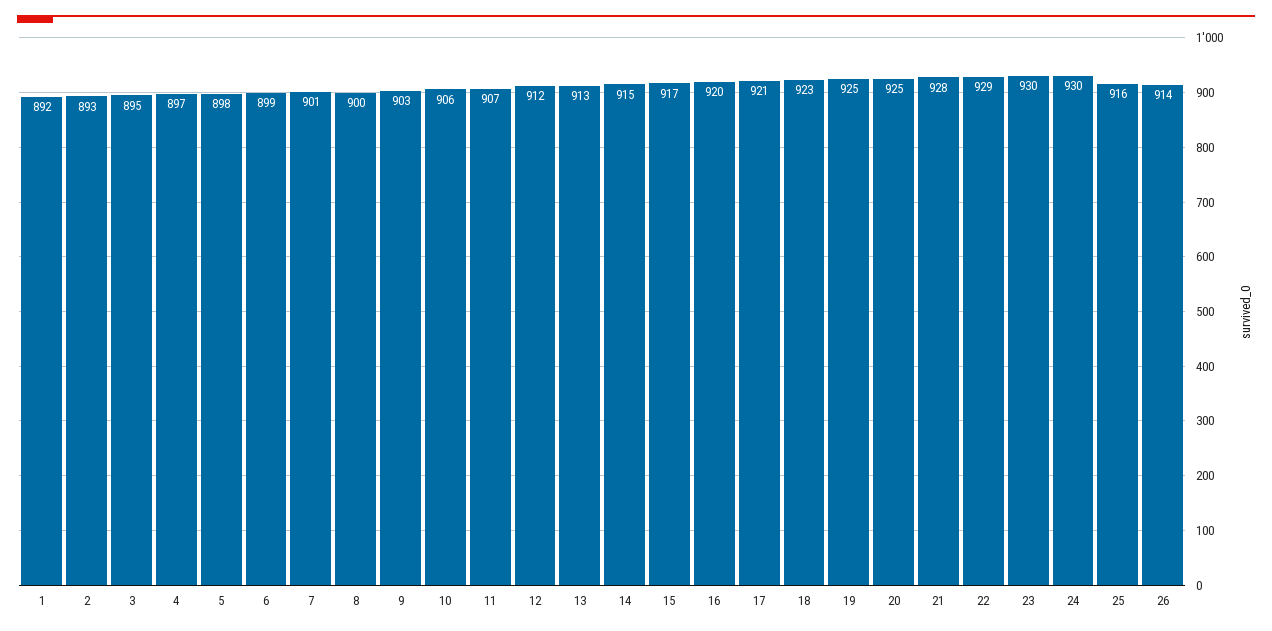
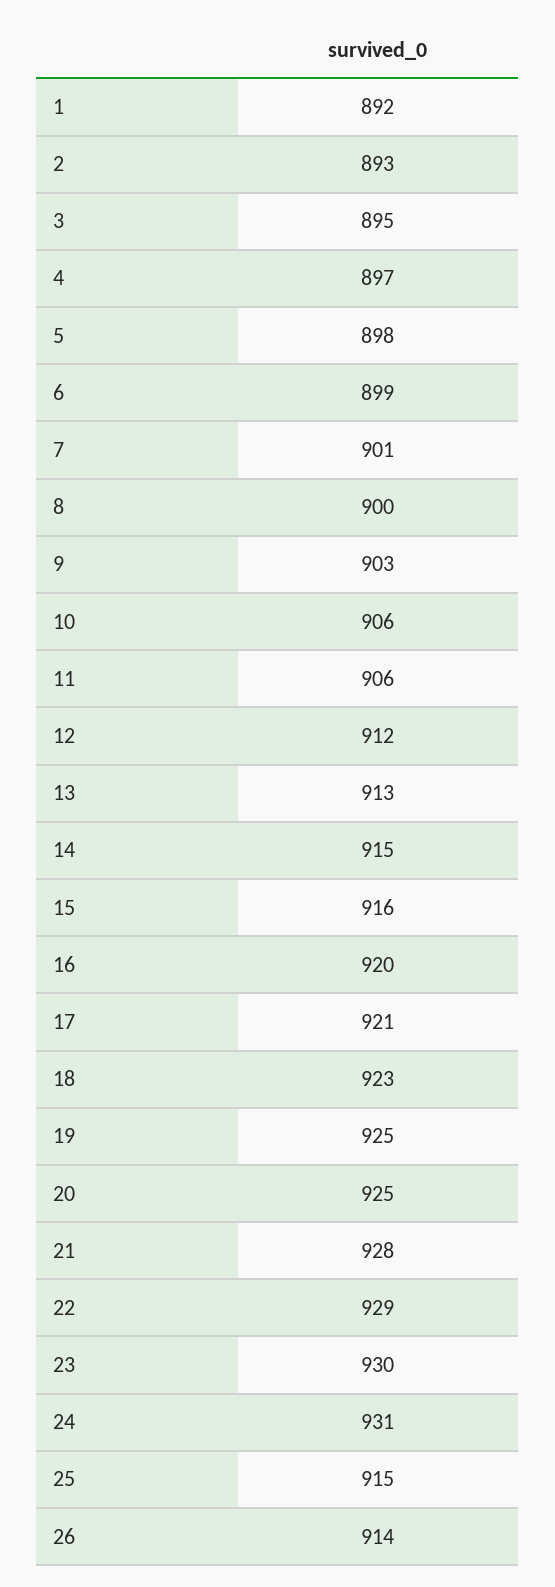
  {
    "1": 892,
    "2": 893,
    "3": 895,
    "4": 897,
    "5": 898,
    "6": 899,
    "7": 901,
    "8": 900,
    "9": 903,
    "10": 906,
-   "11": 907,
+   "11": 906,
    "12": 912,
    "13": 913,
    "14": 915,
-   "15": 917,
+   "15": 916,
    "16": 920,
    "17": 921,
    "18": 923,
    "19": 925,
    "20": 925,
    "21": 928,
    "22": 929,
    "23": 930,
-   "24": 930,
+   "24": 931,
-   "25": 916,
+   "25": 915,
    "26": 914
  }

